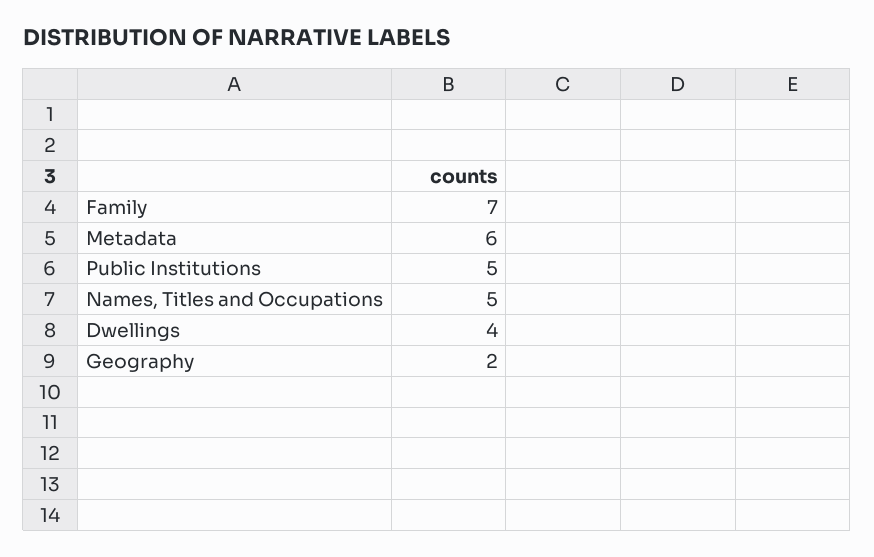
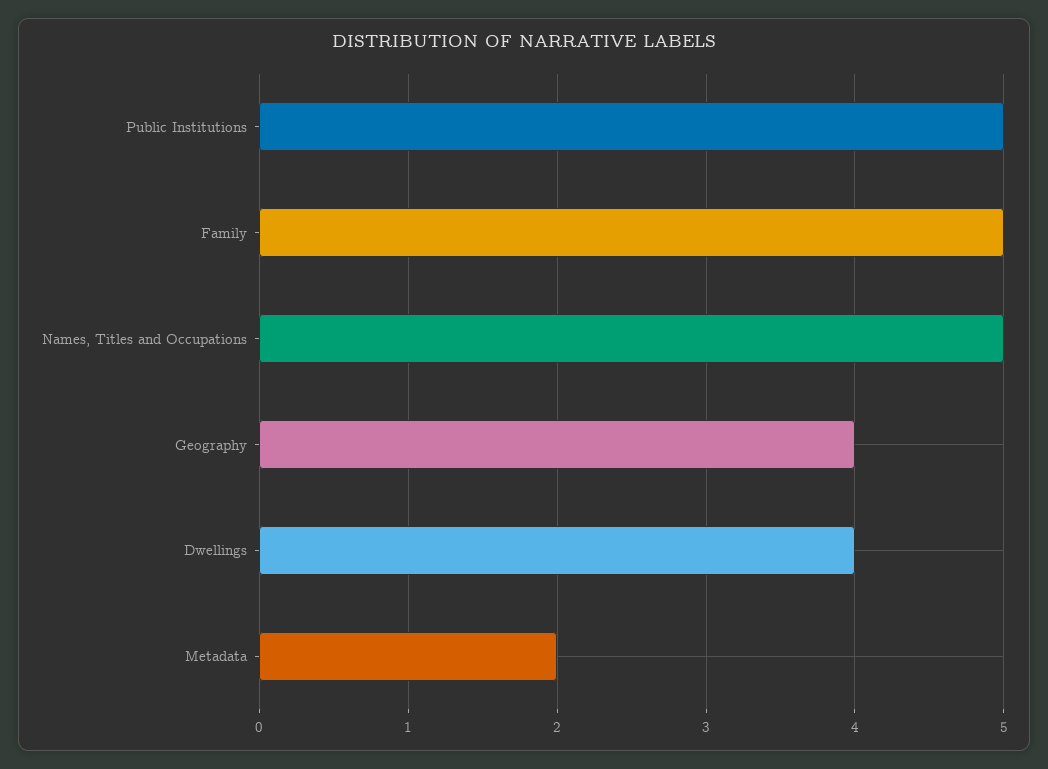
  {
-   "Family": 7,
+   "Family": 5,
-   "Metadata": 6,
+   "Metadata": 2,
    "Public Institutions": 5,
    "Names, Titles and Occupations": 5,
    "Dwellings": 4,
-   "Geography": 2
+   "Geography": 4
  }

